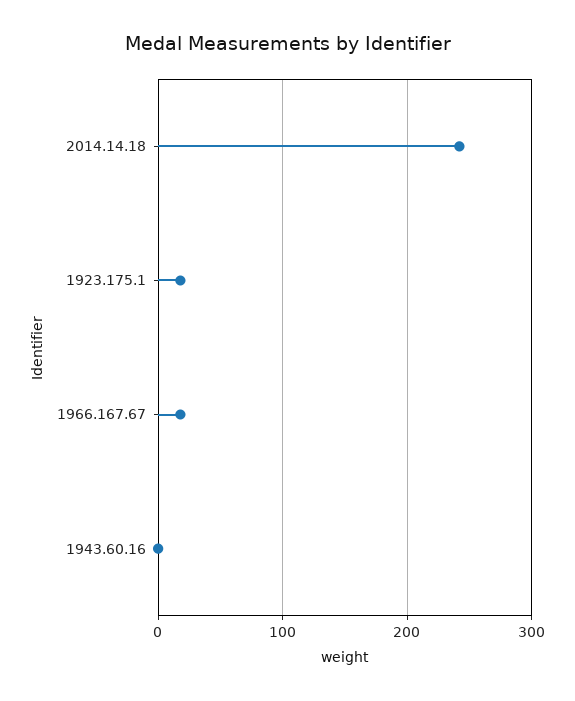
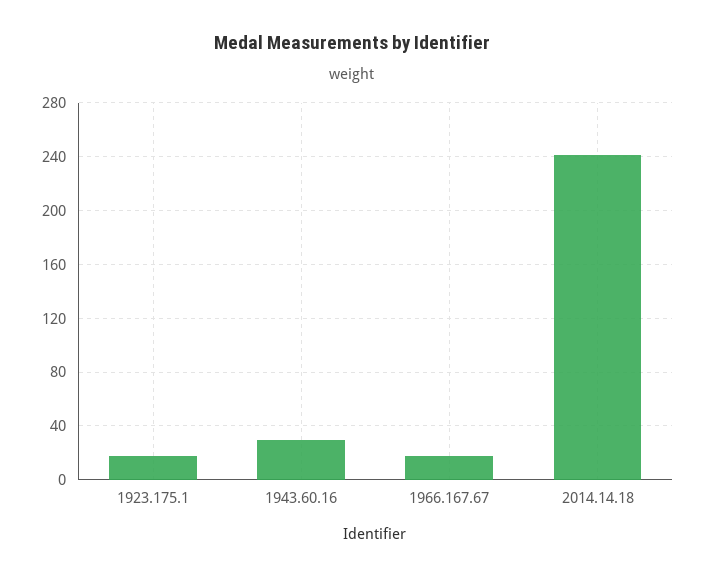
  {
    "2014.14.18": 240,
    "1923.175.1": 20,
    "1966.167.67": 20,
-   "1943.60.16": 0
+   "1943.60.16": 30
  }

